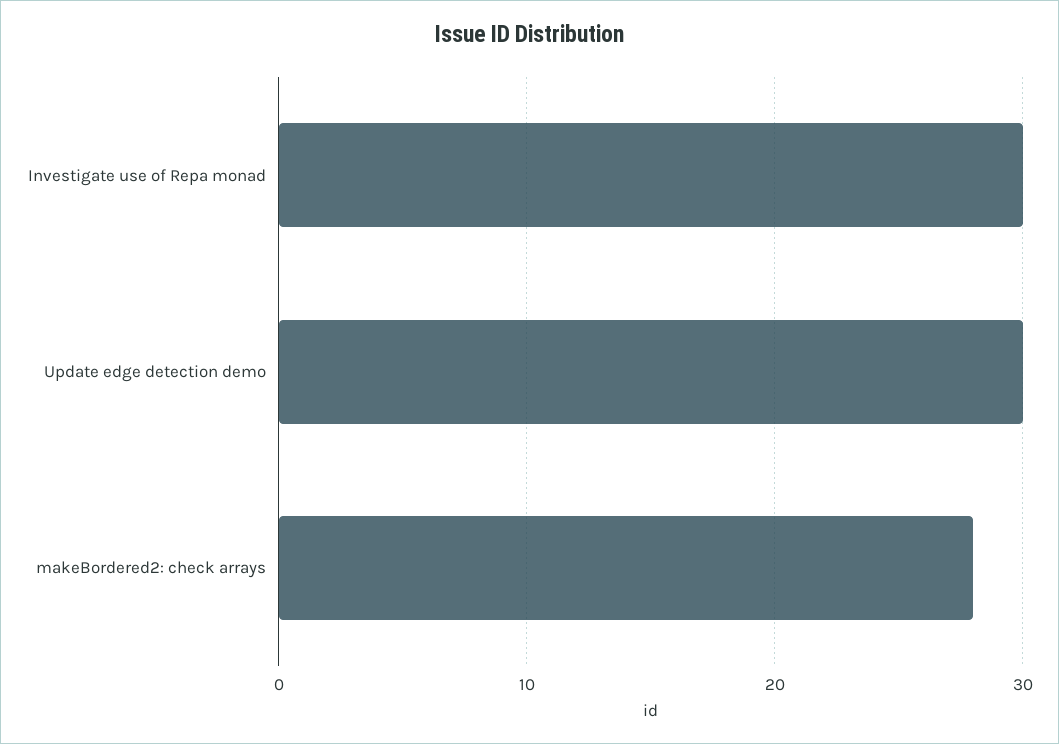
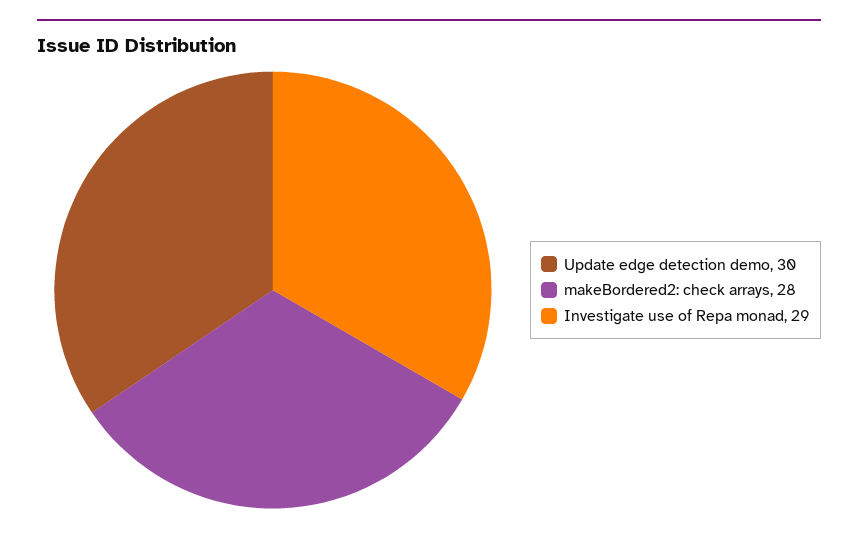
  {
-   "Investigate use of Repa monad": 30,
+   "Investigate use of Repa monad": 29,
    "Update edge detection demo": 30,
    "makeBordered2: check arrays": 28
  }

